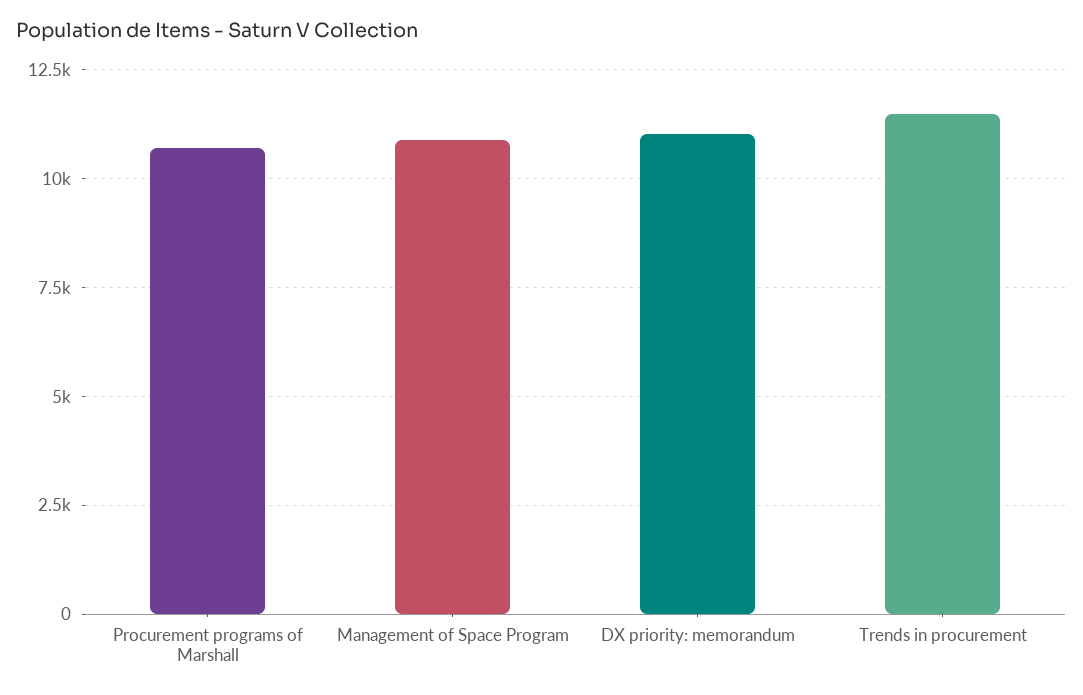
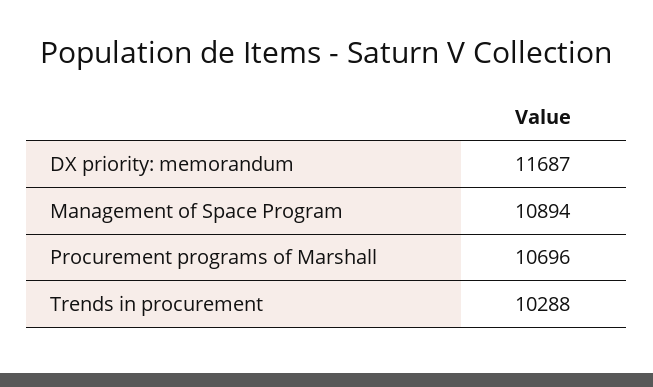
  {
    "Procurement programs of Marshall": 10696,
    "Management of Space Program": 10894,
-   "DX priority: memorandum": 11000,
+   "DX priority: memorandum": 11687,
-   "Trends in procurement": 11500
+   "Trends in procurement": 10288
  }

